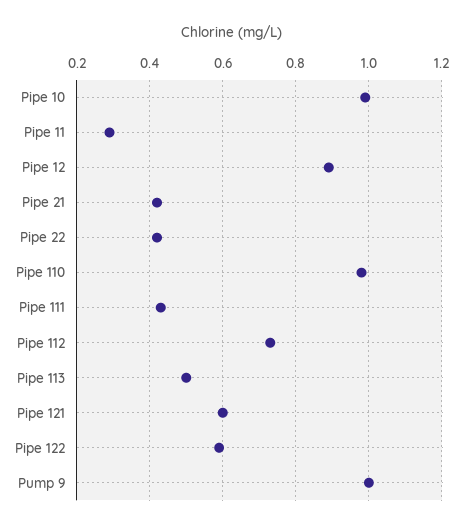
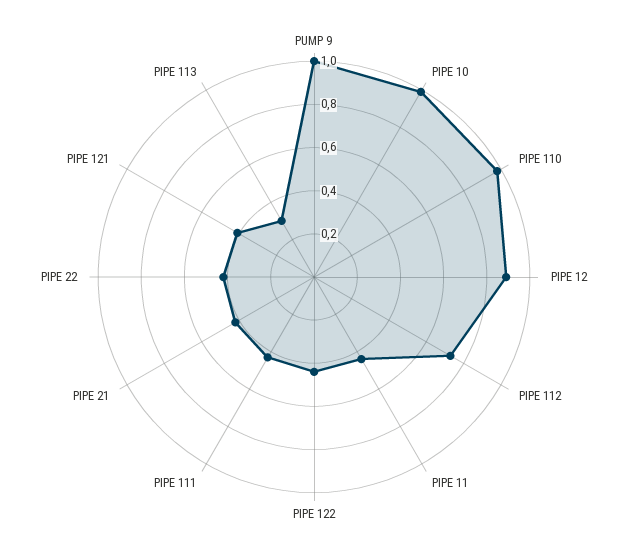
  {
    "Pipe 10": 1,
-   "Pipe 11": 0.3,
+   "Pipe 11": 0.45,
    "Pipe 12": 0.9,
    "Pipe 21": 0.4,
    "Pipe 22": 0.4,
    "Pipe 110": 1,
    "Pipe 111": 0.45,
    "Pipe 112": 0.75,
-   "Pipe 113": 0.5,
+   "Pipe 113": 0.3,
-   "Pipe 121": 0.6,
+   "Pipe 121": 0.4,
-   "Pipe 122": 0.6,
+   "Pipe 122": 0.45,
    "Pump 9": 1
  }

